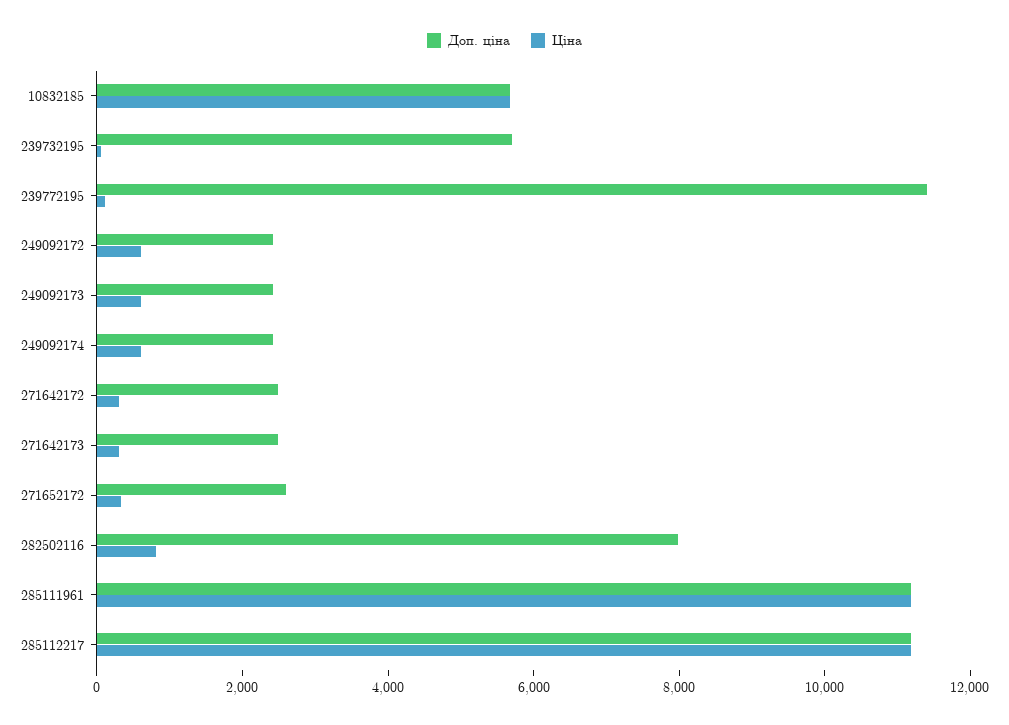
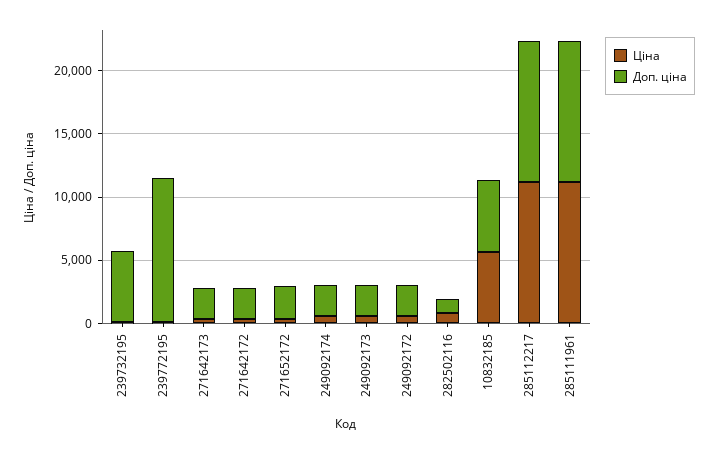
  {
    "Доп. ціна": {
      "10832185": 5500,
      "239732195": 5500,
      "239772195": 11500,
      "249092172": 2500,
      "249092173": 2500,
      "249092174": 2500,
      "271642172": 2500,
      "271642173": 2500,
      "271652172": 2500,
-     "282502116": 8000,
+     "282502116": 1000,
      "285111961": 11000,
      "285112217": 11000
    },
    "Ціна": {
      "10832185": 5500,
      "239732195": 0,
      "239772195": 0,
      "249092172": 500,
      "249092173": 500,
      "249092174": 500,
      "271642172": 500,
      "271642173": 500,
      "271652172": 500,
      "282502116": 1000,
      "285111961": 11000,
      "285112217": 11000
    }
  }

